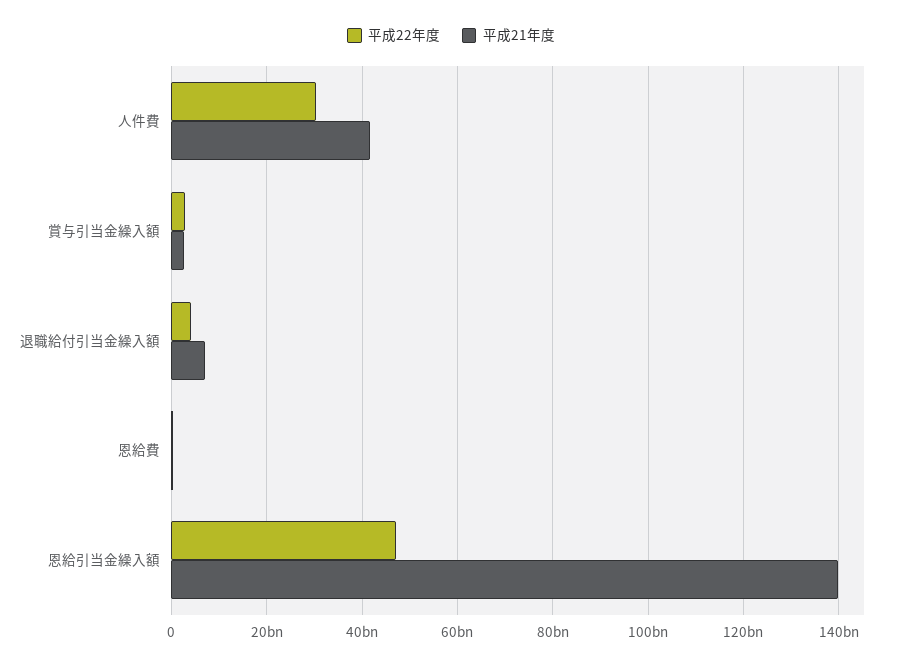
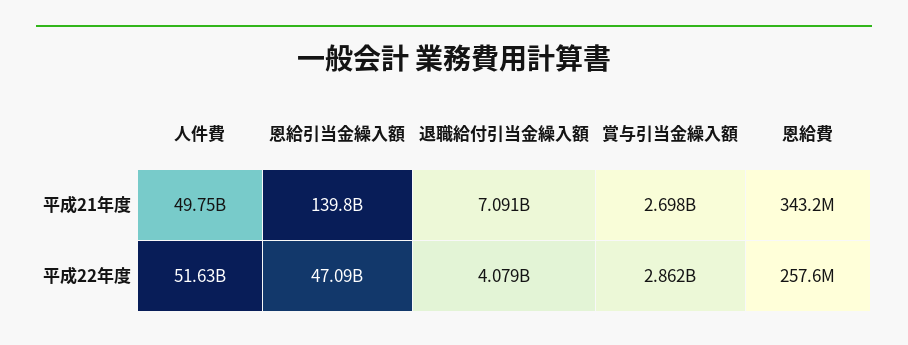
  {
    "平成22年度": {
-     "人件費": 30000000000,
+     "人件費": 51630000000,
      "賞与引当金繰入額": 2862000000,
      "退職給付引当金繰入額": 4079000000,
      "恩給費": 257600000,
      "恩給引当金繰入額": 47090000000
    },
    "平成21年度": {
-     "人件費": 42000000000,
+     "人件費": 49750000000,
      "賞与引当金繰入額": 2698000000,
      "退職給付引当金繰入額": 7091000000,
      "恩給費": 343200000,
      "恩給引当金繰入額": 139800000000
    }
  }

